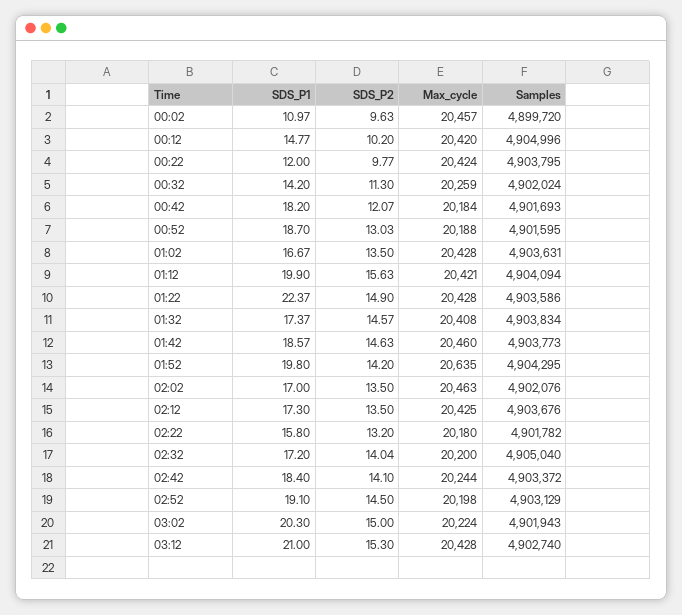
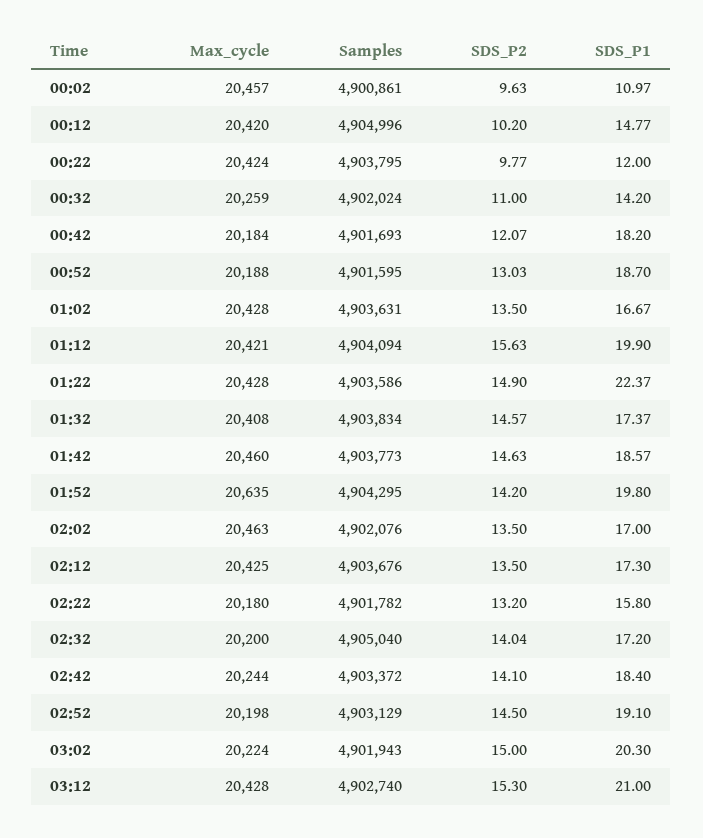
  {
    "SDS_P1": {
      "00:02": 10.97,
      "00:12": 14.77,
      "00:22": 12,
      "00:32": 14.2,
      "00:42": 18.2,
      "00:52": 18.7,
      "01:02": 16.67,
      "01:12": 19.9,
      "01:22": 22.37,
      "01:32": 17.37,
      "01:42": 18.57,
      "01:52": 19.8,
      "02:02": 17,
      "02:12": 17.3,
      "02:22": 15.8,
      "02:32": 17.2,
      "02:42": 18.4,
      "02:52": 19.1,
      "03:02": 20.3,
      "03:12": 21
    },
    "SDS_P2": {
      "00:02": 9.63,
      "00:12": 10.2,
      "00:22": 9.77,
-     "00:32": 11.3,
+     "00:32": 11,
      "00:42": 12.07,
      "00:52": 13.03,
      "01:02": 13.5,
      "01:12": 15.63,
      "01:22": 14.9,
      "01:32": 14.57,
      "01:42": 14.63,
      "01:52": 14.2,
      "02:02": 13.5,
      "02:12": 13.5,
      "02:22": 13.2,
      "02:32": 14.04,
      "02:42": 14.1,
      "02:52": 14.5,
      "03:02": 15,
      "03:12": 15.3
    },
    "Max_cycle": {
      "00:02": 20457,
      "00:12": 20420,
      "00:22": 20424,
      "00:32": 20259,
      "00:42": 20184,
      "00:52": 20188,
      "01:02": 20428,
      "01:12": 20421,
      "01:22": 20428,
      "01:32": 20408,
      "01:42": 20460,
      "01:52": 20635,
      "02:02": 20463,
      "02:12": 20425,
      "02:22": 20180,
      "02:32": 20200,
      "02:42": 20244,
      "02:52": 20198,
      "03:02": 20224,
      "03:12": 20428
    },
    "Samples": {
-     "00:02": 4899720,
+     "00:02": 4900861,
      "00:12": 4904996,
      "00:22": 4903795,
      "00:32": 4902024,
      "00:42": 4901693,
      "00:52": 4901595,
      "01:02": 4903631,
      "01:12": 4904094,
      "01:22": 4903586,
      "01:32": 4903834,
      "01:42": 4903773,
      "01:52": 4904295,
      "02:02": 4902076,
      "02:12": 4903676,
      "02:22": 4901782,
      "02:32": 4905040,
      "02:42": 4903372,
      "02:52": 4903129,
      "03:02": 4901943,
      "03:12": 4902740
    }
  }

